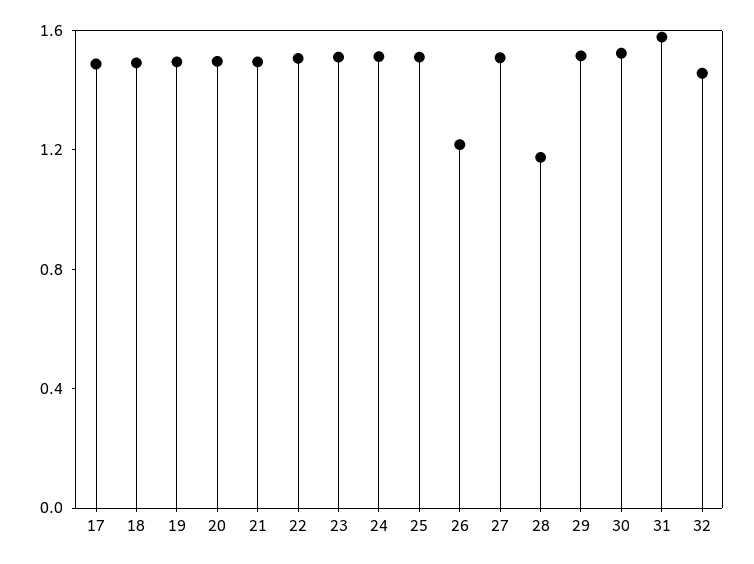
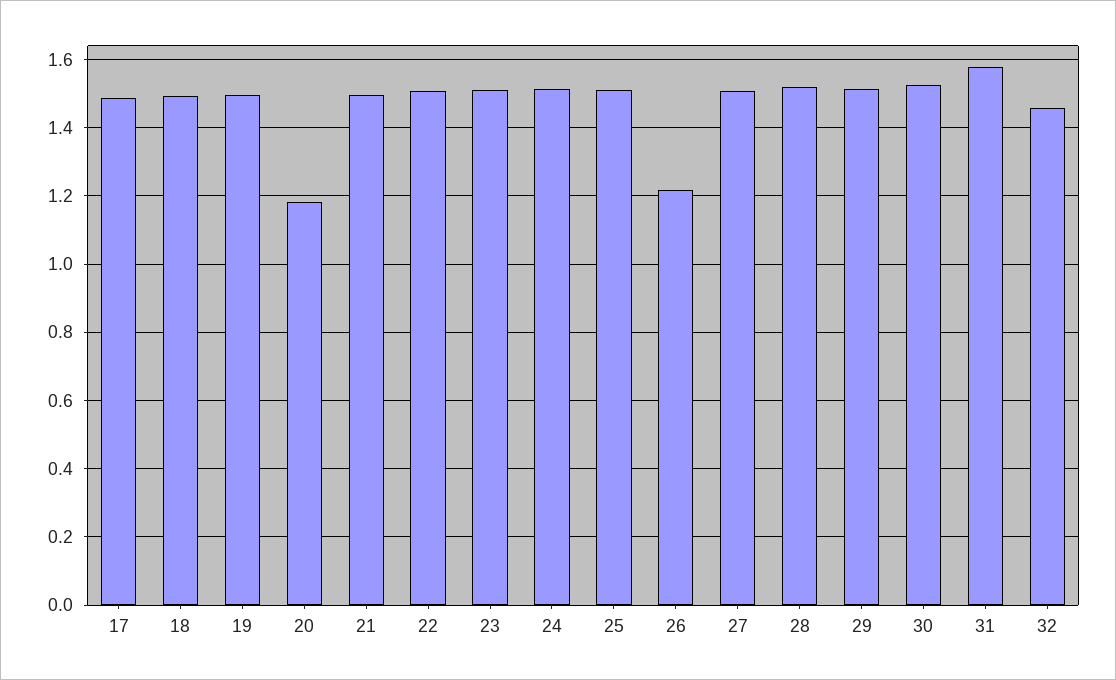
  {
    "17": 1.48,
    "18": 1.5,
    "19": 1.5,
-   "20": 1.5,
+   "20": 1.18,
    "21": 1.5,
    "22": 1.5,
    "23": 1.52,
    "24": 1.52,
    "25": 1.52,
    "26": 1.22,
    "27": 1.5,
-   "28": 1.2,
+   "28": 1.52,
    "29": 1.52,
    "30": 1.52,
    "31": 1.58,
    "32": 1.46
  }

